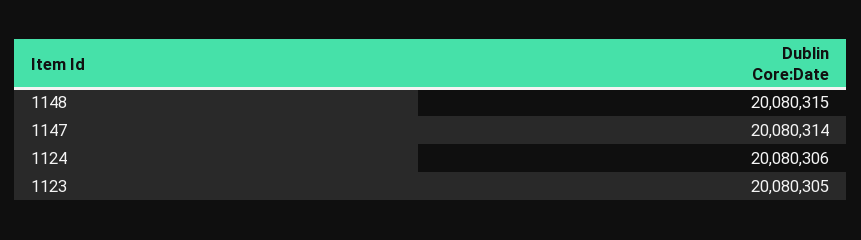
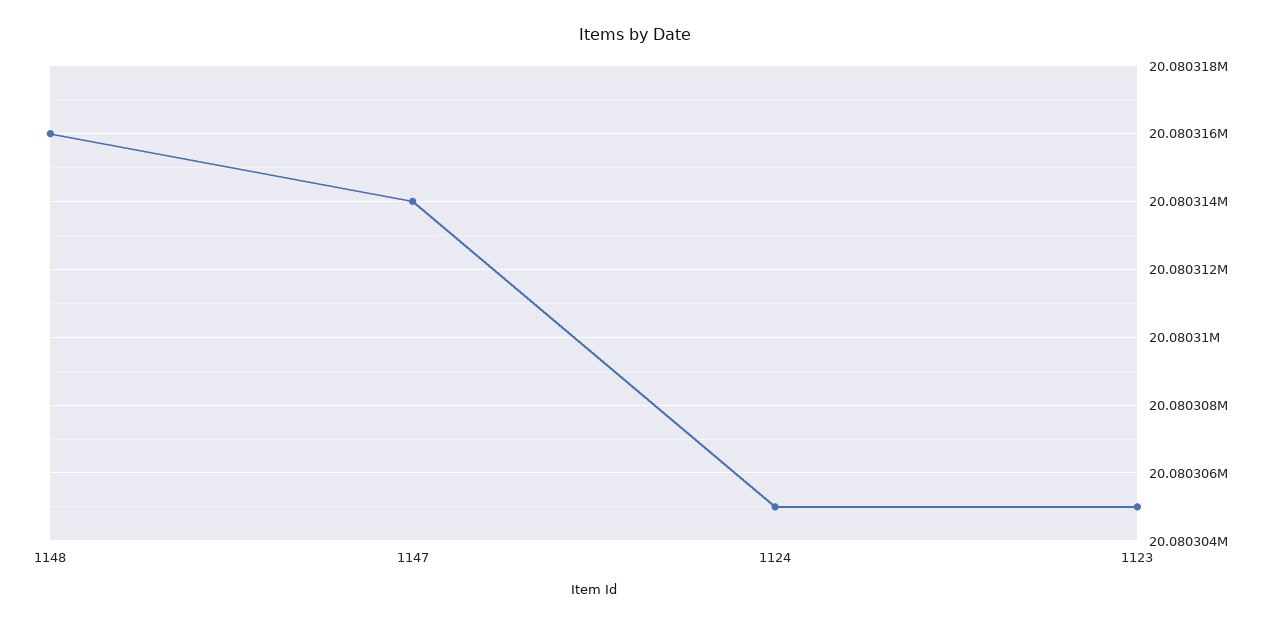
  {
-   "1148": 20080315,
+   "1148": 20080316,
    "1147": 20080314,
-   "1124": 20080306,
+   "1124": 20080305,
    "1123": 20080305
  }

